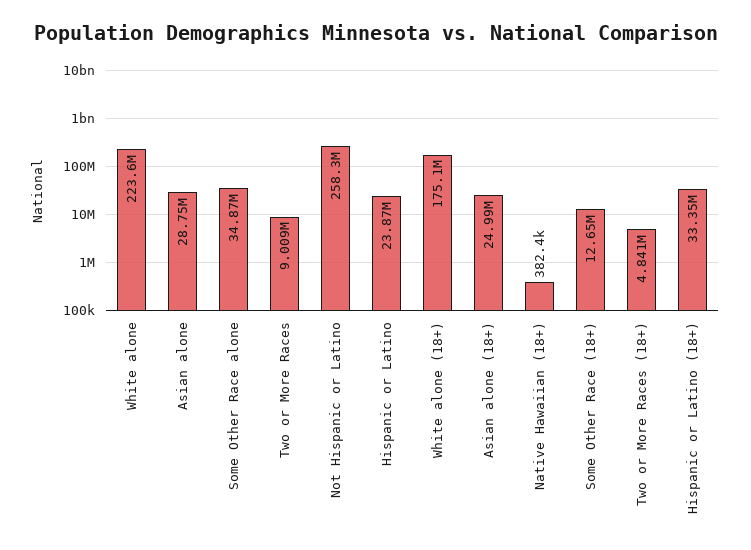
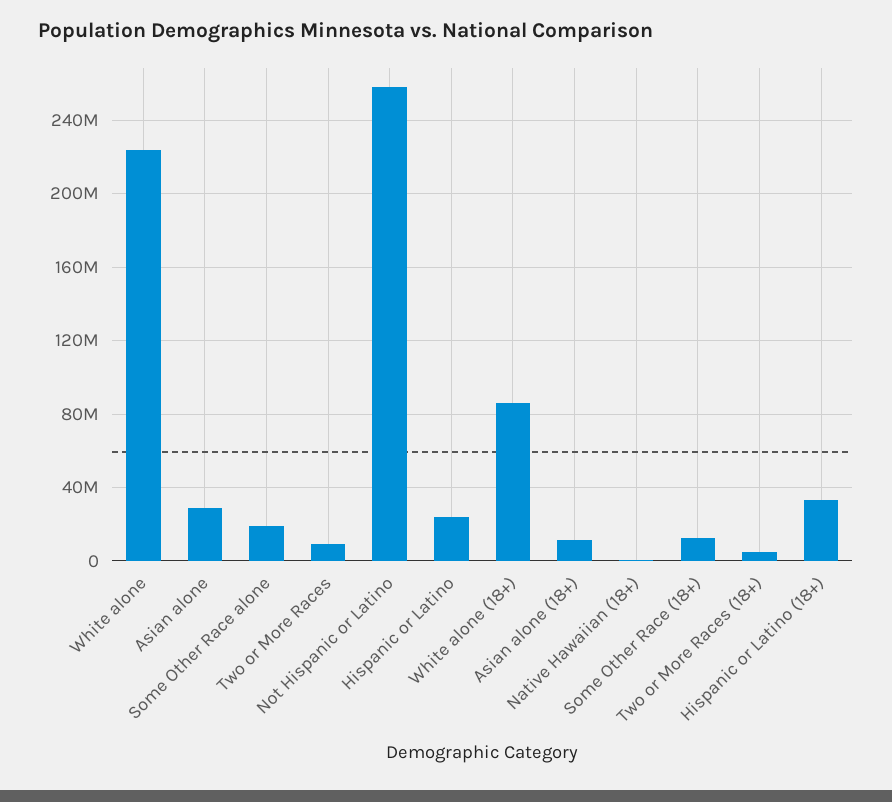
  {
    "White alone": 223600000,
    "Asian alone": 28750000,
-   "Some Other Race alone": 34870000,
+   "Some Other Race alone": 20000000,
    "Two or More Races": 9009000,
    "Not Hispanic or Latino": 258300000,
    "Hispanic or Latino": 23870000,
-   "White alone (18+)": 175100000,
+   "White alone (18+)": 85000000,
-   "Asian alone (18+)": 24990000,
+   "Asian alone (18+)": 10000000,
    "Native Hawaiian (18+)": 382400,
    "Some Other Race (18+)": 12650000,
    "Two or More Races (18+)": 4841000,
    "Hispanic or Latino (18+)": 33350000
  }

